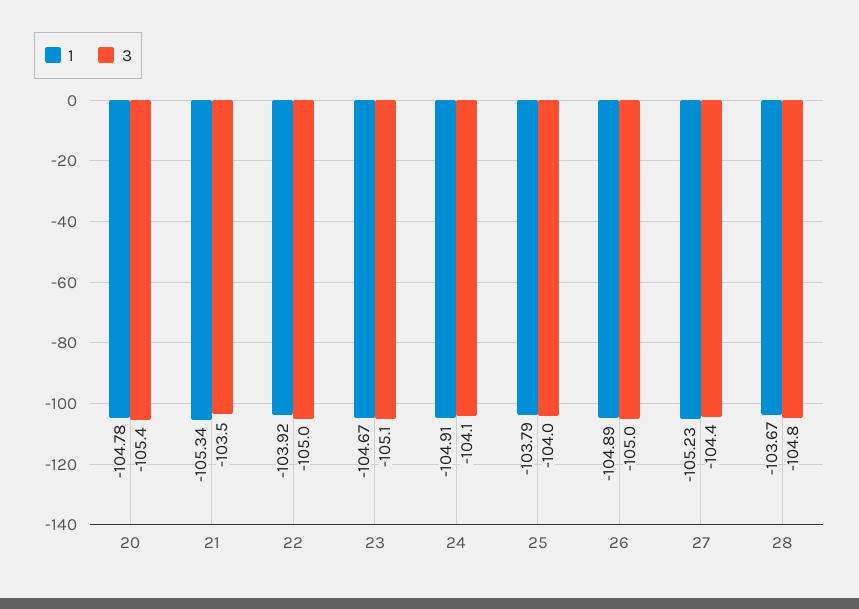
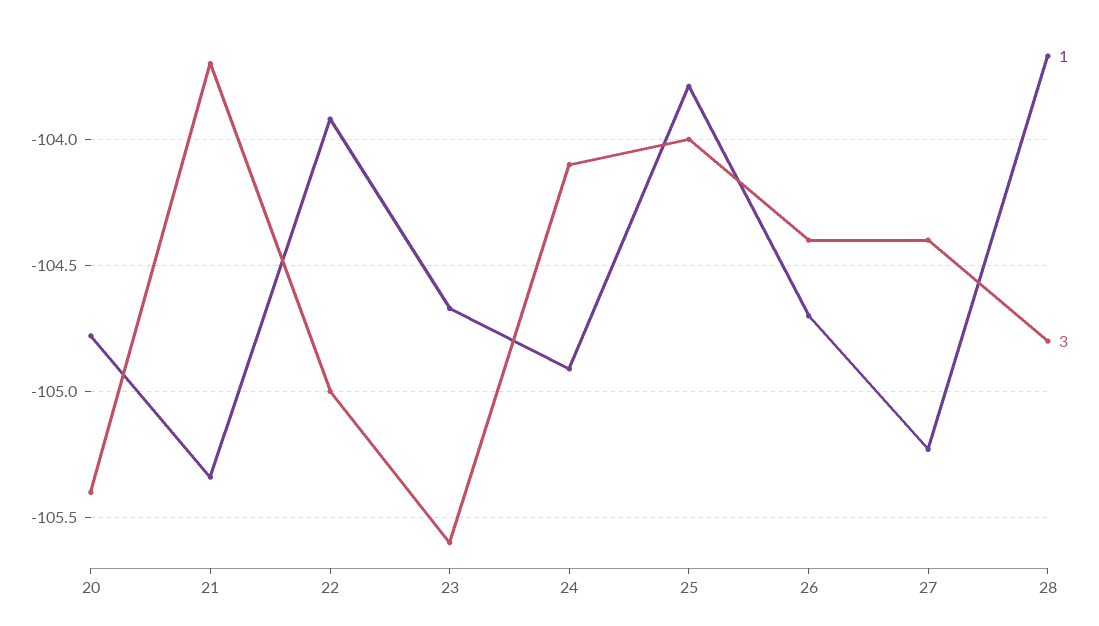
  {
    "1": {
      "20": -104.78,
      "21": -105.34,
      "22": -103.92,
      "23": -104.67,
      "24": -104.91,
      "25": -103.79,
-     "26": -104.89,
+     "26": -104.7,
      "27": -105.23,
      "28": -103.67
    },
    "3": {
      "20": -105.4,
-     "21": -103.5,
+     "21": -103.7,
      "22": -105,
-     "23": -105.1,
+     "23": -105.6,
      "24": -104.1,
      "25": -104,
-     "26": -105,
+     "26": -104.4,
      "27": -104.4,
      "28": -104.8
    }
  }

